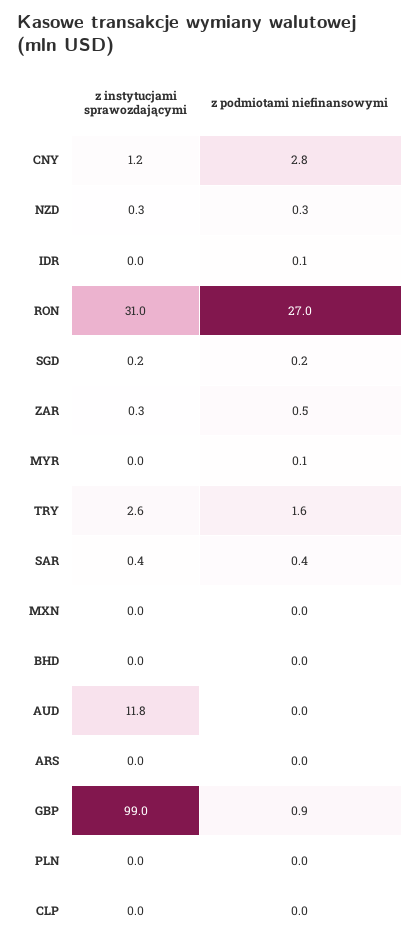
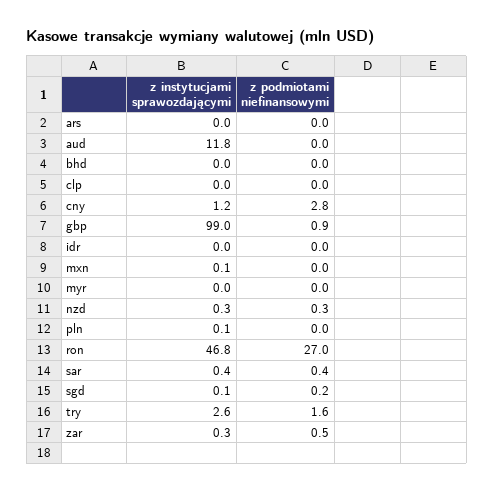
  {
    "z instytucjami sprawozdającymi": {
      "CNY": 1.2,
      "NZD": 0.3,
      "IDR": 0,
-     "RON": 31,
+     "RON": 46.8,
-     "SGD": 0.2,
+     "SGD": 0.1,
      "ZAR": 0.3,
      "MYR": 0,
      "TRY": 2.6,
      "SAR": 0.4,
-     "MXN": 0,
+     "MXN": 0.1,
      "BHD": 0,
      "AUD": 11.8,
      "ARS": 0,
      "GBP": 99,
-     "PLN": 0,
+     "PLN": 0.1,
      "CLP": 0
    },
    "z podmiotami niefinansowymi": {
      "CNY": 2.8,
      "NZD": 0.3,
-     "IDR": 0.1,
+     "IDR": 0,
      "RON": 27,
      "SGD": 0.2,
      "ZAR": 0.5,
-     "MYR": 0.1,
+     "MYR": 0,
      "TRY": 1.6,
      "SAR": 0.4,
      "MXN": 0,
      "BHD": 0,
      "AUD": 0,
      "ARS": 0,
      "GBP": 0.9,
      "PLN": 0,
      "CLP": 0
    }
  }

